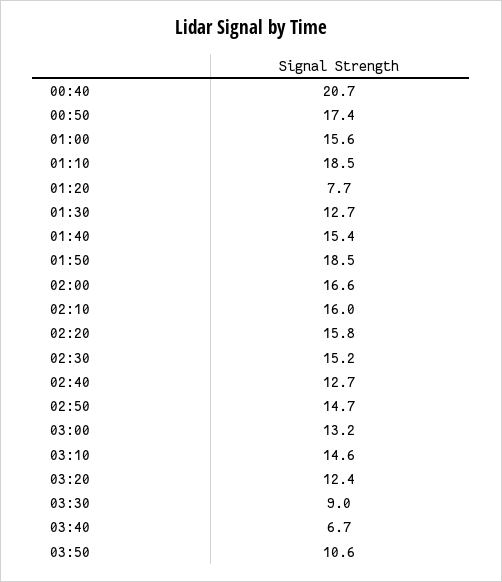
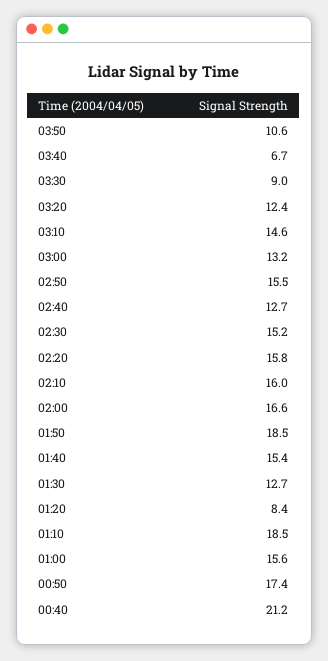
  {
-   "00:40": 20.7,
+   "00:40": 21.2,
    "00:50": 17.4,
    "01:00": 15.6,
    "01:10": 18.5,
-   "01:20": 7.7,
+   "01:20": 8.4,
    "01:30": 12.7,
    "01:40": 15.4,
    "01:50": 18.5,
    "02:00": 16.6,
    "02:10": 16,
    "02:20": 15.8,
    "02:30": 15.2,
    "02:40": 12.7,
-   "02:50": 14.7,
+   "02:50": 15.5,
    "03:00": 13.2,
    "03:10": 14.6,
    "03:20": 12.4,
    "03:30": 9,
    "03:40": 6.7,
    "03:50": 10.6
  }

